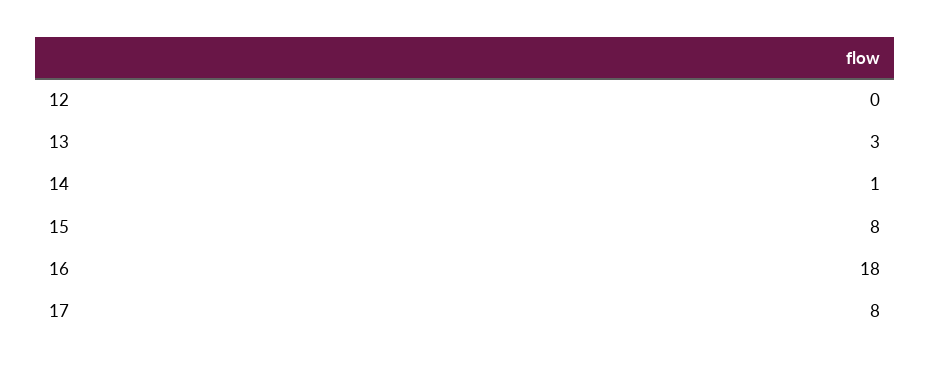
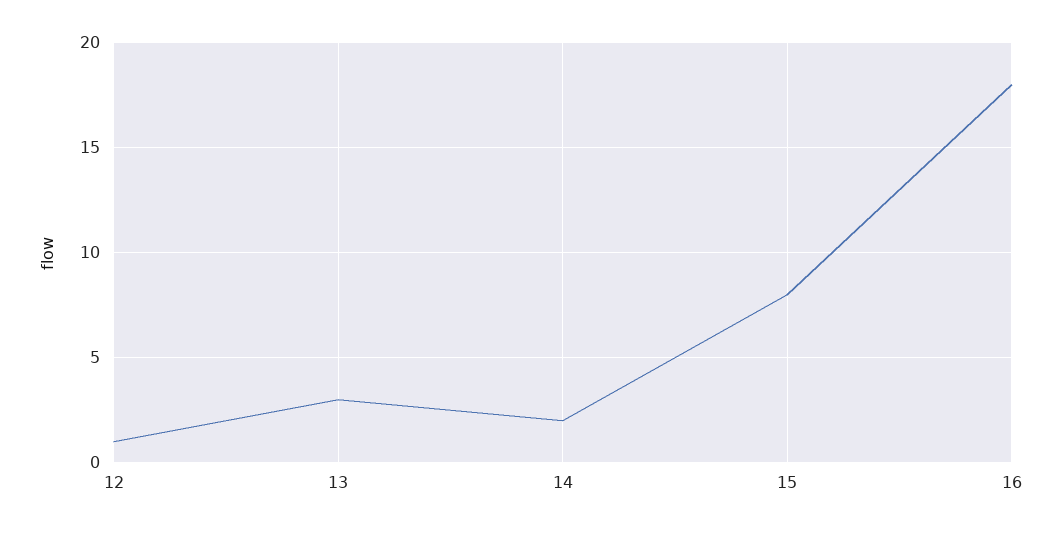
  {
-   "12": 0,
+   "12": 1,
    "13": 3,
-   "14": 1,
+   "14": 2,
    "15": 8,
-   "16": 18,
+   "16": 18
-   "17": 8
  }

